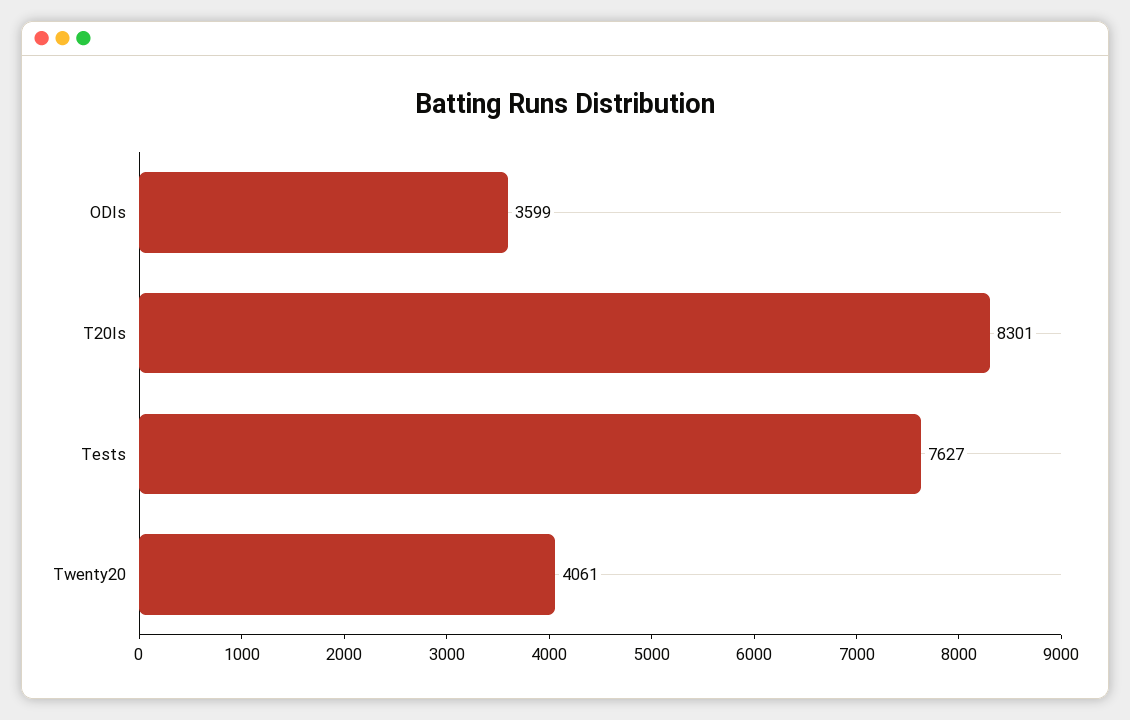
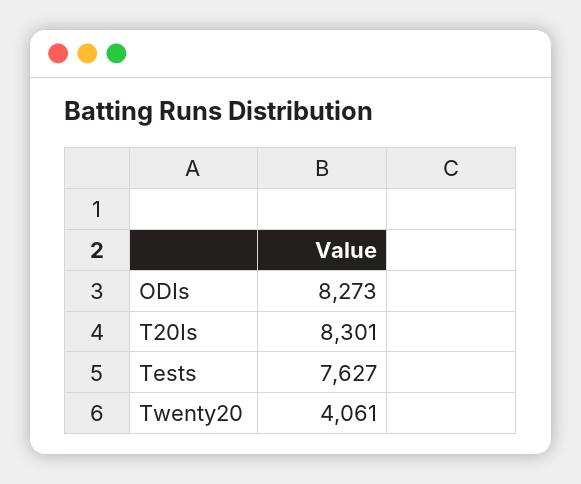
  {
-   "ODIs": 3599,
+   "ODIs": 8273,
    "T20Is": 8301,
    "Tests": 7627,
    "Twenty20": 4061
  }

